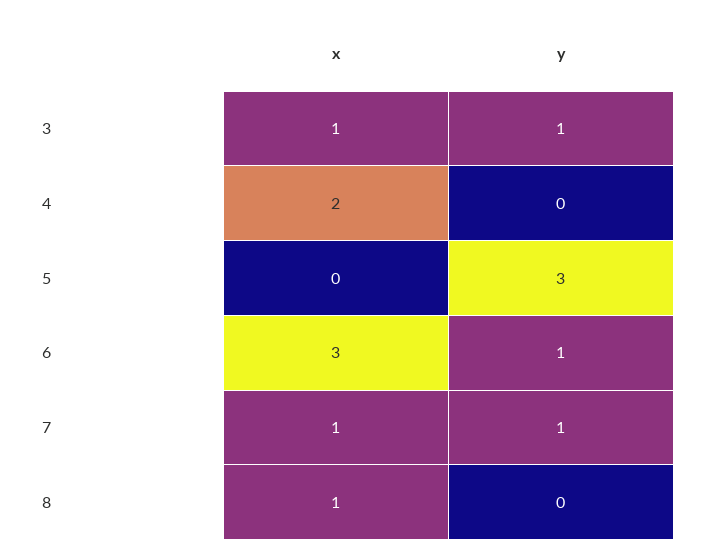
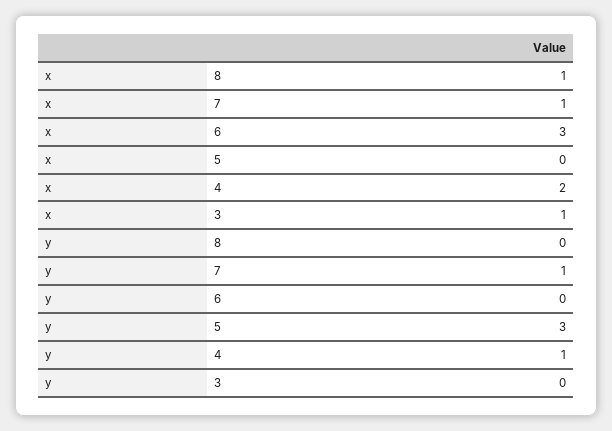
  {
    "x": {
      "3": 1,
      "4": 2,
      "5": 0,
      "6": 3,
      "7": 1,
      "8": 1
    },
    "y": {
-     "3": 1,
+     "3": 0,
-     "4": 0,
+     "4": 1,
      "5": 3,
-     "6": 1,
+     "6": 0,
      "7": 1,
      "8": 0
    }
  }

